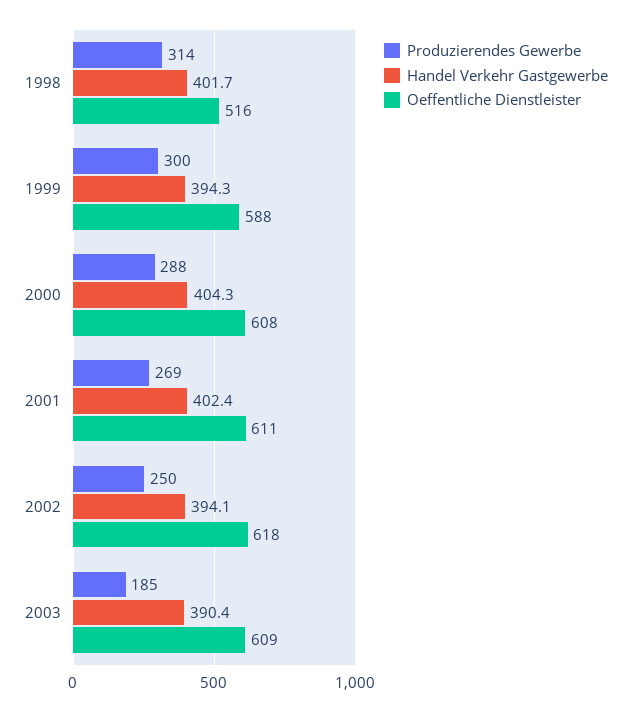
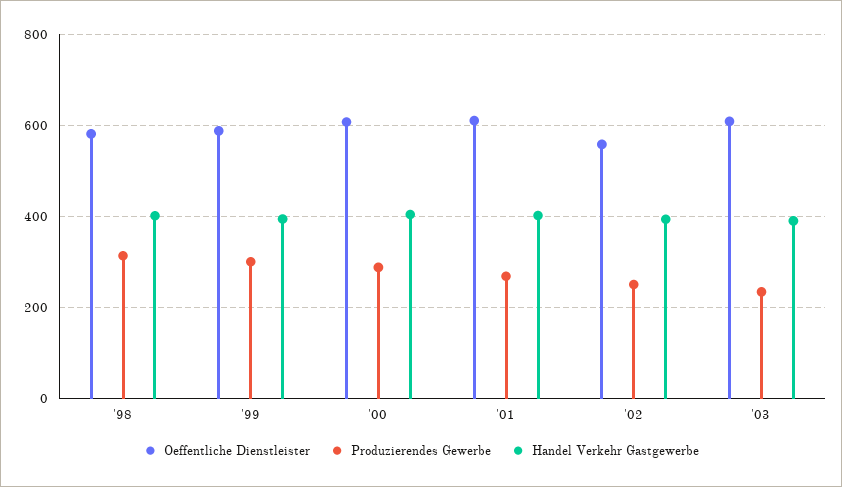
  {
    "Produzierendes Gewerbe": {
      "1998": 314,
      "1999": 300,
      "2000": 288,
      "2001": 269,
      "2002": 250,
-     "2003": 185
+     "2003": 240
    },
    "Handel Verkehr Gastgewerbe": {
      "1998": 401.7,
      "1999": 394.3,
      "2000": 404.3,
      "2001": 402.4,
      "2002": 394.1,
      "2003": 390.4
    },
    "Oeffentliche Dienstleister": {
-     "1998": 516,
+     "1998": 580,
      "1999": 588,
      "2000": 608,
      "2001": 611,
-     "2002": 618,
+     "2002": 560,
      "2003": 609
    }
  }

